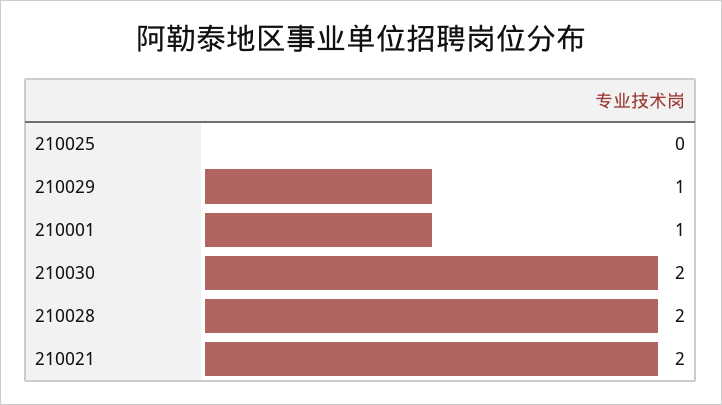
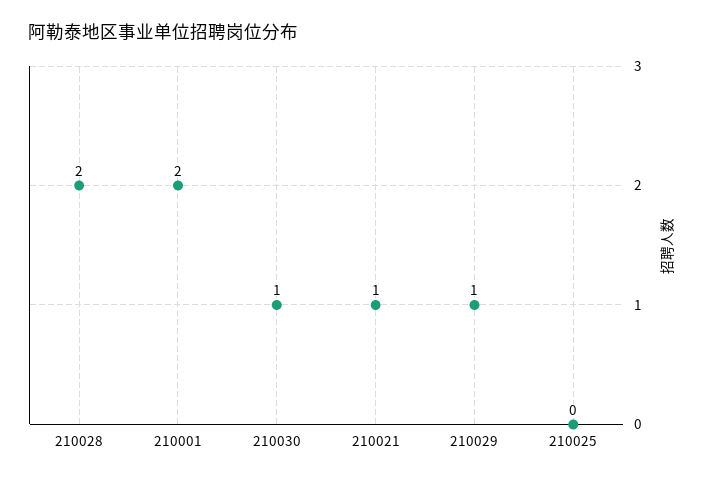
  {
    "210025": 0,
    "210029": 1,
-   "210001": 1,
+   "210001": 2,
-   "210030": 2,
+   "210030": 1,
    "210028": 2,
-   "210021": 2
+   "210021": 1
  }

